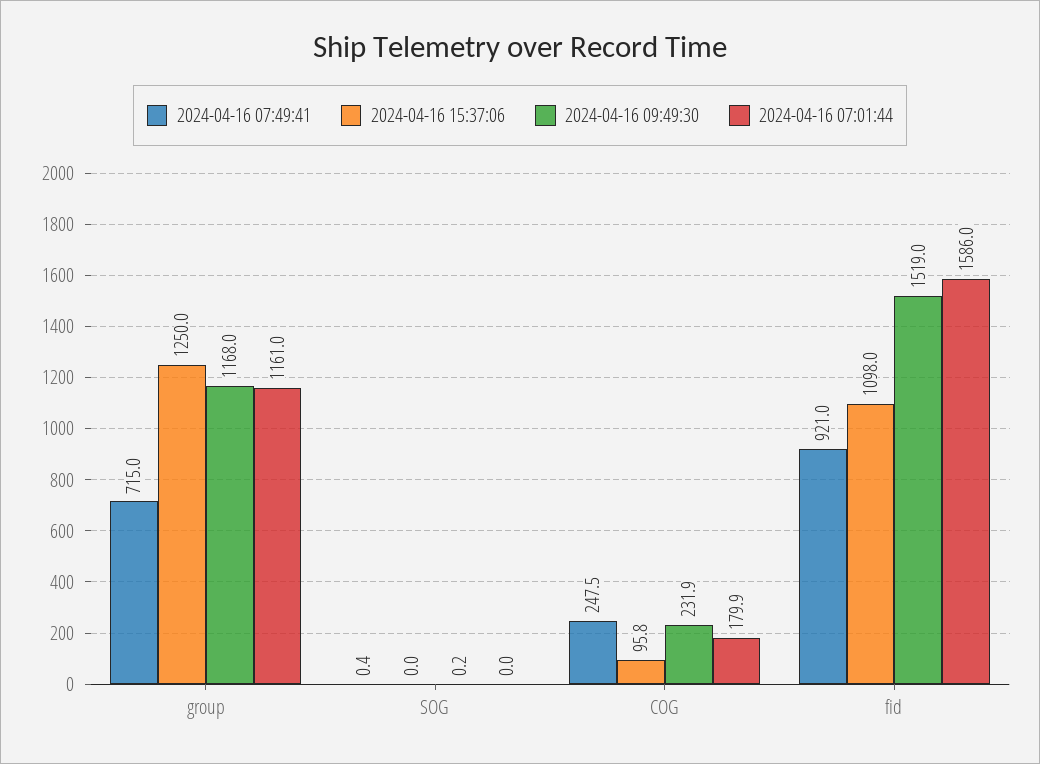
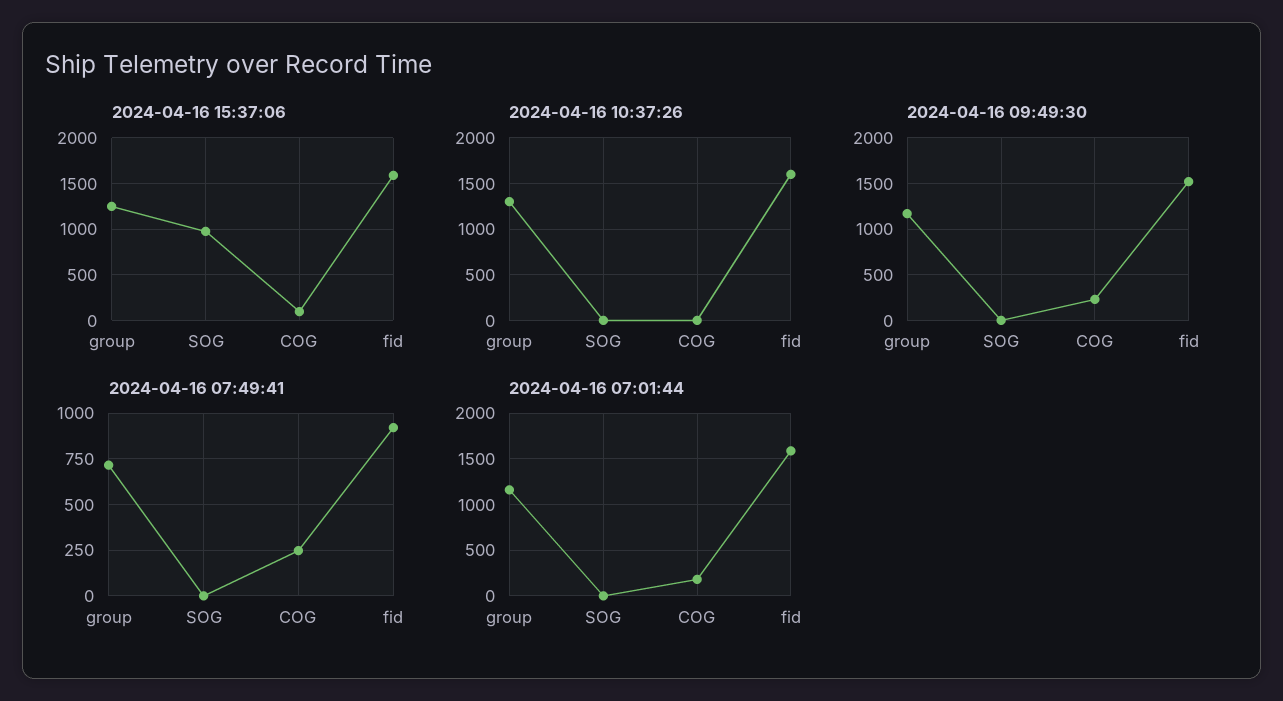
  {
    "2024-04-16 07:49:41": {
      "group": 715,
      "SOG": 0.4,
      "COG": 247.5,
      "fid": 921
    },
    "2024-04-16 15:37:06": {
      "group": 1250,
-     "SOG": 0,
+     "SOG": 1000,
      "COG": 95.8,
-     "fid": 1098
+     "fid": 1600
    },
    "2024-04-16 09:49:30": {
      "group": 1168,
      "SOG": 0.2,
      "COG": 231.9,
      "fid": 1519
    },
    "2024-04-16 07:01:44": {
      "group": 1161,
      "SOG": 0,
      "COG": 179.9,
      "fid": 1586
-   }
+   },
+   "2024-04-16 10:37:26": {
+     "group": 1300,
+     "SOG": 0,
+     "COG": 0,
+     "fid": 1600
+   }
  }

